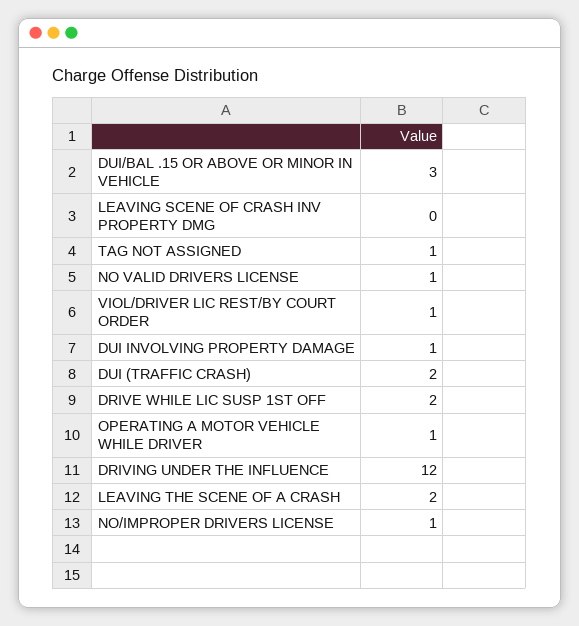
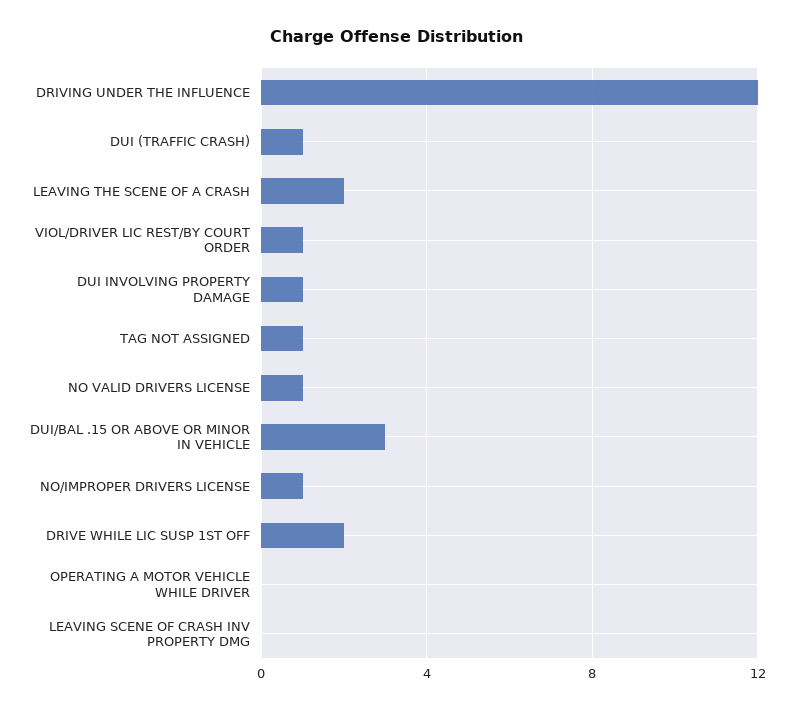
  {
    "DUI/BAL .15 OR ABOVE OR MINOR IN VEHICLE": 3,
    "LEAVING SCENE OF CRASH INV PROPERTY DMG": 0,
    "TAG NOT ASSIGNED": 1,
    "NO VALID DRIVERS LICENSE": 1,
    "VIOL/DRIVER LIC REST/BY COURT ORDER": 1,
    "DUI INVOLVING PROPERTY DAMAGE": 1,
-   "DUI (TRAFFIC CRASH)": 2,
+   "DUI (TRAFFIC CRASH)": 1,
    "DRIVE WHILE LIC SUSP 1ST OFF": 2,
-   "OPERATING A MOTOR VEHICLE WHILE DRIVER": 1,
+   "OPERATING A MOTOR VEHICLE WHILE DRIVER": 0,
    "DRIVING UNDER THE INFLUENCE": 12,
    "LEAVING THE SCENE OF A CRASH": 2,
    "NO/IMPROPER DRIVERS LICENSE": 1
  }

